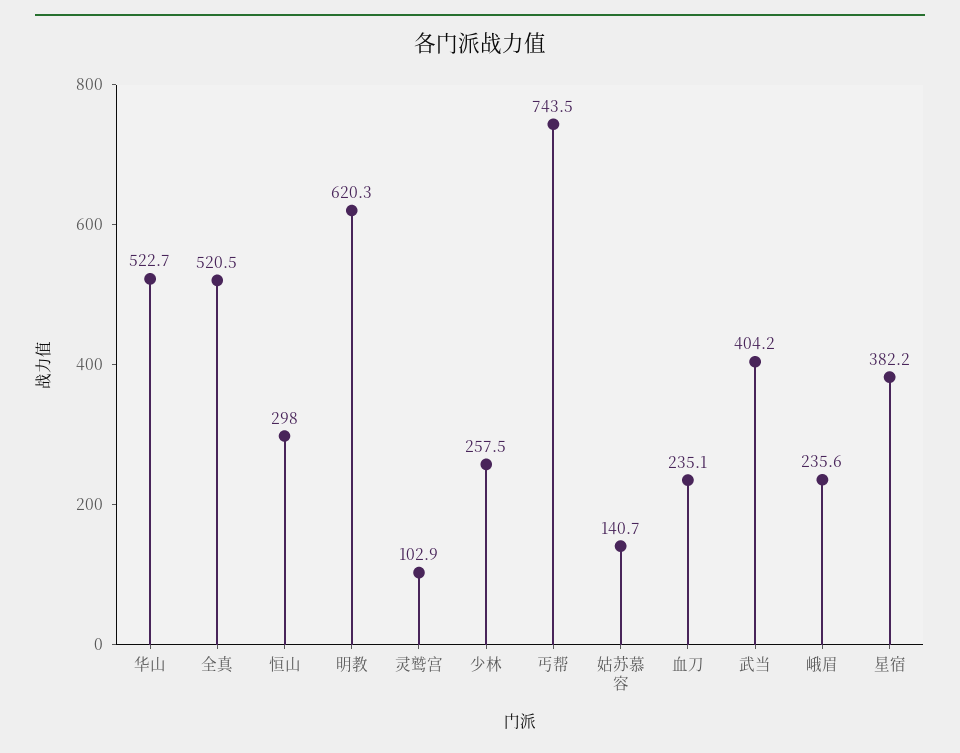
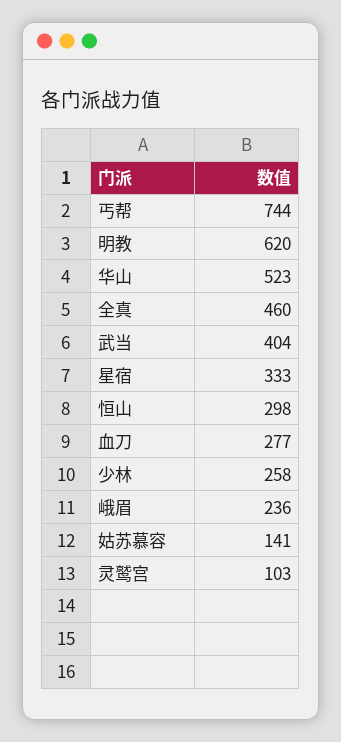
  {
    "华山": 522.7,
-   "全真": 520.5,
+   "全真": 460,
    "恒山": 298,
    "明教": 620.3,
    "灵鹫宫": 102.9,
    "少林": 257.5,
    "丐帮": 743.5,
    "姑苏慕容": 140.7,
-   "血刀": 235.1,
+   "血刀": 277,
    "武当": 404.2,
    "峨眉": 235.6,
-   "星宿": 382.2
+   "星宿": 333
  }

